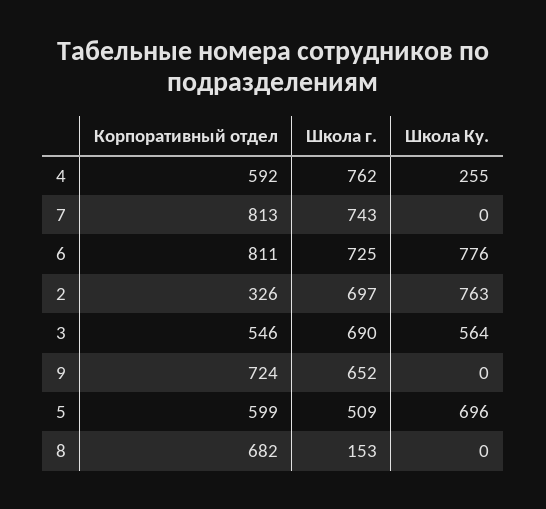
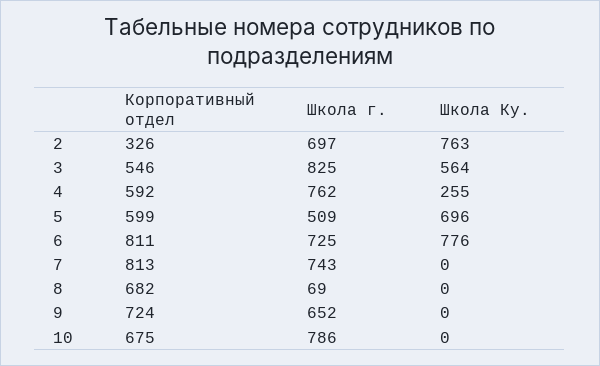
  {
    "Корпоративный отдел": {
      "4": 592,
      "7": 813,
      "6": 811,
      "2": 326,
      "3": 546,
      "9": 724,
      "5": 599,
-     "8": 682
+     "8": 682,
+     "10": 675
    },
    "Школа г.": {
      "4": 762,
      "7": 743,
      "6": 725,
      "2": 697,
-     "3": 690,
+     "3": 825,
      "9": 652,
      "5": 509,
-     "8": 153
+     "8": 69,
+     "10": 786
    },
    "Школа Ку.": {
      "4": 255,
      "7": 0,
      "6": 776,
      "2": 763,
      "3": 564,
      "9": 0,
      "5": 696,
-     "8": 0
+     "8": 0,
+     "10": 0
    }
  }

